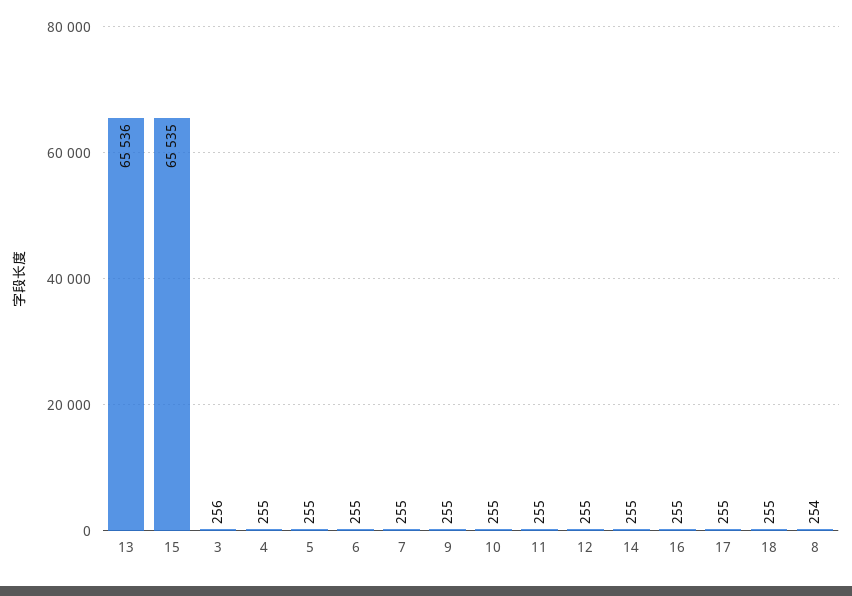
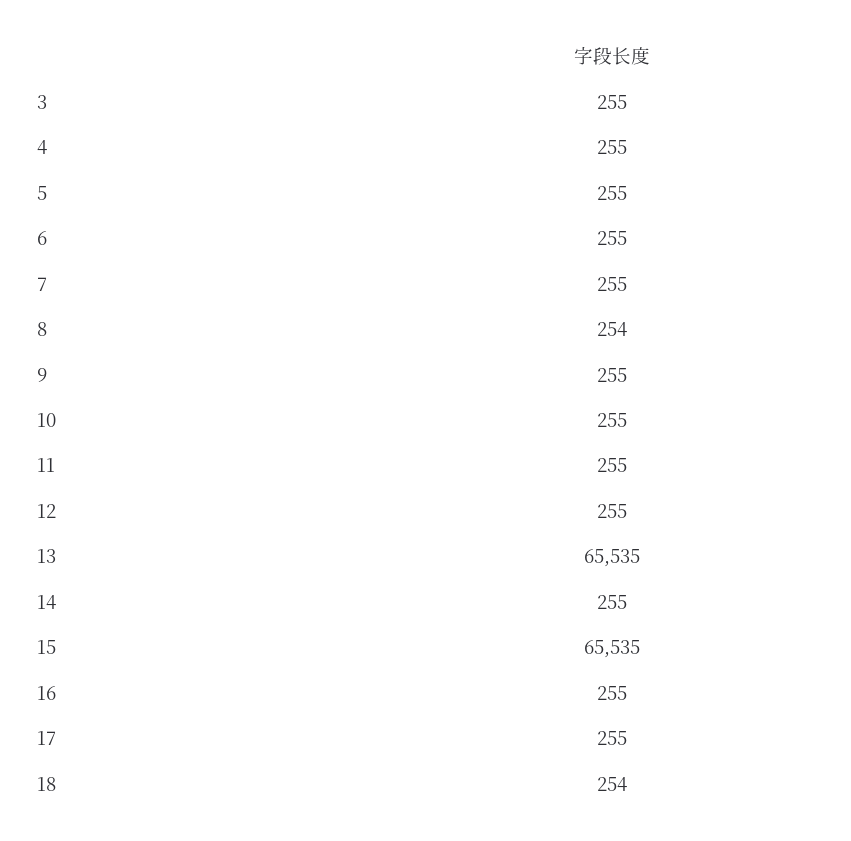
  {
-   "13": 65536,
+   "13": 65535,
    "15": 65535,
-   "3": 256,
+   "3": 255,
    "4": 255,
    "5": 255,
    "6": 255,
    "7": 255,
    "9": 255,
    "10": 255,
    "11": 255,
    "12": 255,
    "14": 255,
    "16": 255,
    "17": 255,
-   "18": 255,
+   "18": 254,
    "8": 254
  }

